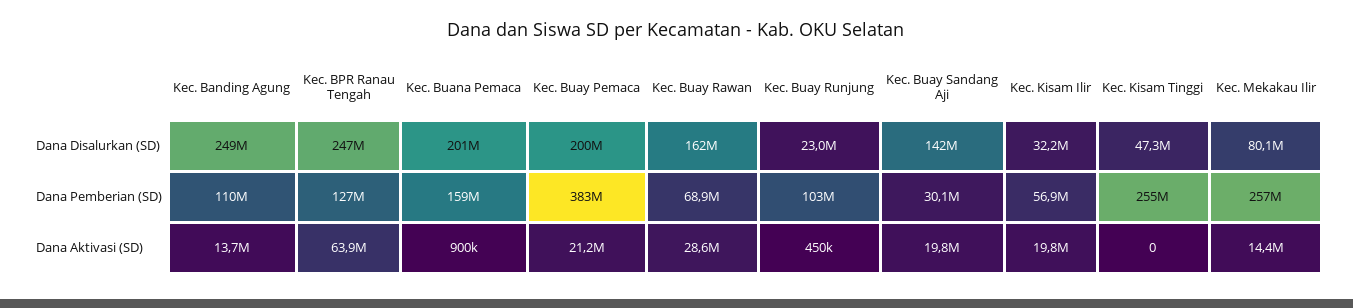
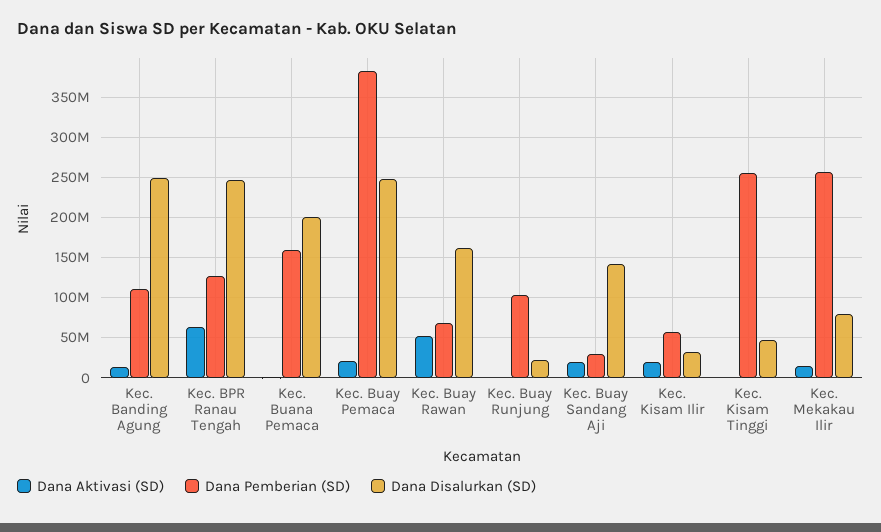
  {
    "Dana Disalurkan (SD)": {
      "Kec. Banding Agung": 249000000,
      "Kec. BPR Ranau Tengah": 247000000,
      "Kec. Buana Pemaca": 201000000,
-     "Kec. Buay Pemaca": 200000000,
+     "Kec. Buay Pemaca": 250000000,
      "Kec. Buay Rawan": 162000000,
      "Kec. Buay Runjung": 23000000,
      "Kec. Buay Sandang Aji": 142000000,
      "Kec. Kisam Ilir": 32200000,
      "Kec. Kisam Tinggi": 47300000,
      "Kec. Mekakau Ilir": 80100000
    },
    "Dana Pemberian (SD)": {
      "Kec. Banding Agung": 110000000,
      "Kec. BPR Ranau Tengah": 127000000,
      "Kec. Buana Pemaca": 159000000,
      "Kec. Buay Pemaca": 383000000,
      "Kec. Buay Rawan": 68900000,
      "Kec. Buay Runjung": 103000000,
      "Kec. Buay Sandang Aji": 30100000,
      "Kec. Kisam Ilir": 56900000,
      "Kec. Kisam Tinggi": 255000000,
      "Kec. Mekakau Ilir": 257000000
    },
    "Dana Aktivasi (SD)": {
      "Kec. Banding Agung": 13700000,
      "Kec. BPR Ranau Tengah": 63900000,
      "Kec. Buana Pemaca": 900000,
      "Kec. Buay Pemaca": 21200000,
-     "Kec. Buay Rawan": 28600000,
+     "Kec. Buay Rawan": 50000000,
      "Kec. Buay Runjung": 450000,
      "Kec. Buay Sandang Aji": 19800000,
      "Kec. Kisam Ilir": 19800000,
      "Kec. Kisam Tinggi": 0,
      "Kec. Mekakau Ilir": 14400000
    }
  }

